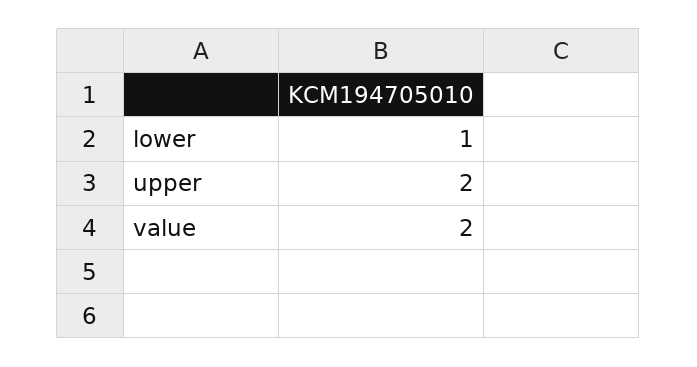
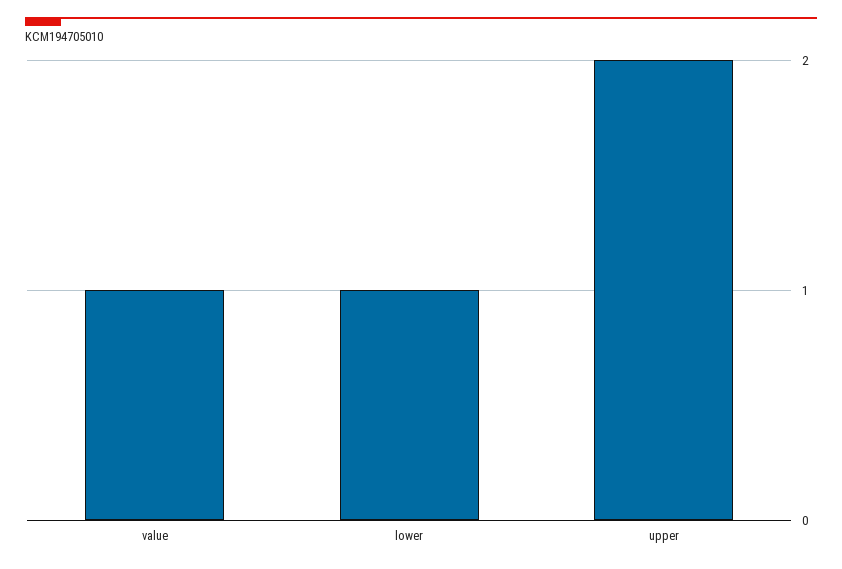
  {
    "lower": 1,
    "upper": 2,
-   "value": 2
+   "value": 1
  }

